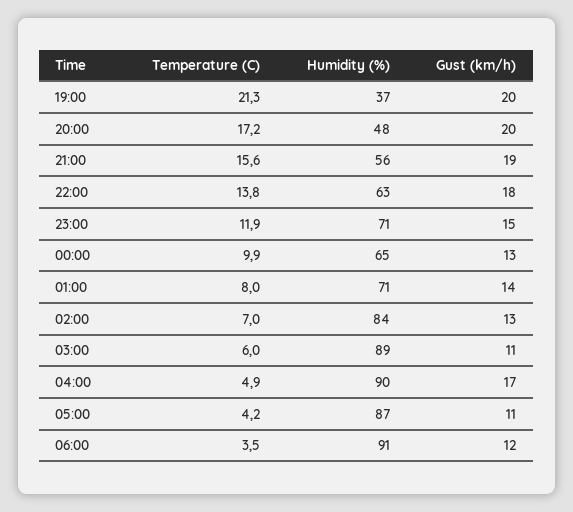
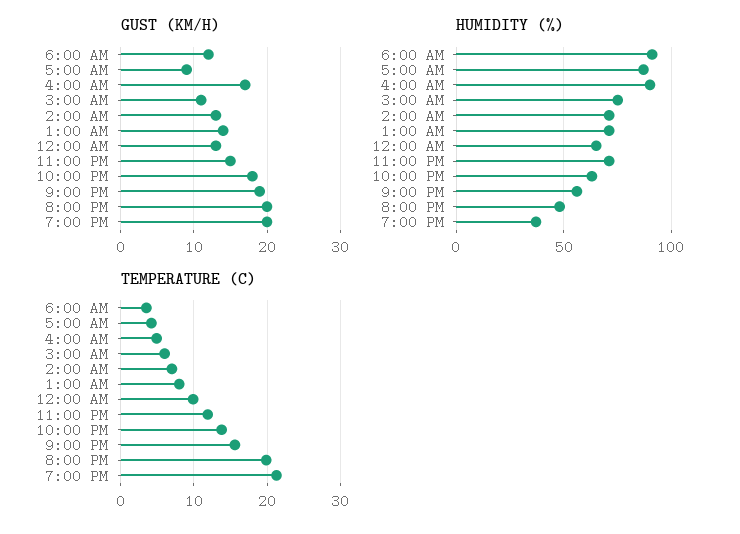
  {
    "Temperature (C)": {
      "19:00": 21.3,
-     "20:00": 17.2,
+     "20:00": 20,
      "21:00": 15.6,
      "22:00": 13.8,
      "23:00": 11.9,
      "00:00": 9.9,
      "01:00": 8,
      "02:00": 7,
      "03:00": 6,
      "04:00": 4.9,
      "05:00": 4.2,
      "06:00": 3.5
    },
    "Humidity (%)": {
      "19:00": 37,
      "20:00": 48,
      "21:00": 56,
      "22:00": 63,
      "23:00": 71,
      "00:00": 65,
      "01:00": 71,
-     "02:00": 84,
+     "02:00": 70,
-     "03:00": 89,
+     "03:00": 75,
      "04:00": 90,
      "05:00": 87,
      "06:00": 91
    },
    "Gust (km/h)": {
      "19:00": 20,
      "20:00": 20,
      "21:00": 19,
      "22:00": 18,
      "23:00": 15,
      "00:00": 13,
      "01:00": 14,
      "02:00": 13,
      "03:00": 11,
      "04:00": 17,
-     "05:00": 11,
+     "05:00": 9,
      "06:00": 12
    }
  }

